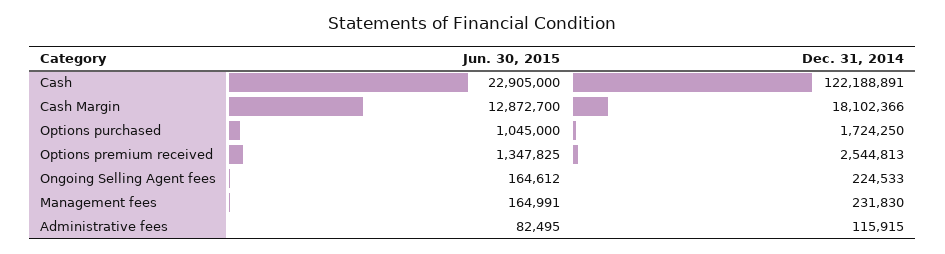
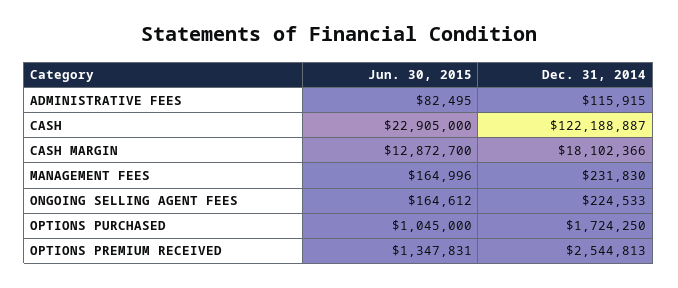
  {
    "Jun. 30, 2015": {
      "Cash": 22905000,
      "Cash Margin": 12872700,
      "Options purchased": 1045000,
-     "Options premium received": 1347825,
+     "Options premium received": 1347831,
      "Ongoing Selling Agent fees": 164612,
-     "Management fees": 164991,
+     "Management fees": 164996,
      "Administrative fees": 82495
    },
    "Dec. 31, 2014": {
-     "Cash": 122188891,
+     "Cash": 122188887,
      "Cash Margin": 18102366,
      "Options purchased": 1724250,
      "Options premium received": 2544813,
      "Ongoing Selling Agent fees": 224533,
      "Management fees": 231830,
      "Administrative fees": 115915
    }
  }

